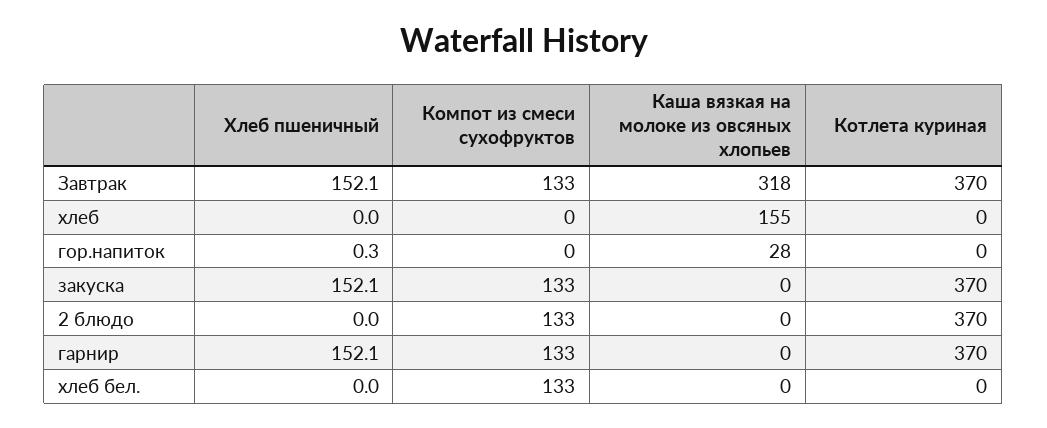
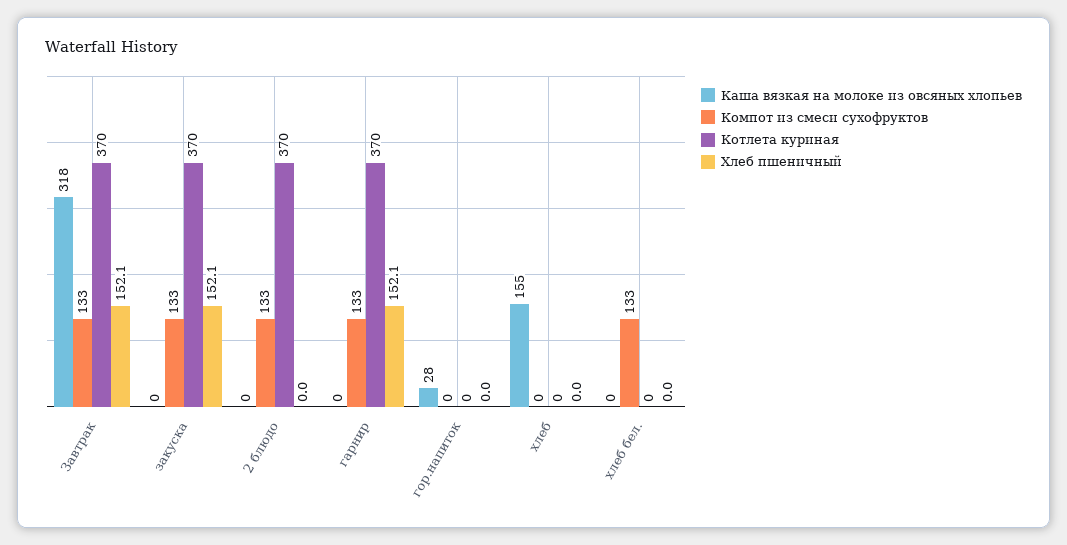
  {
    "Хлеб пшеничный": {
      "Завтрак": 152.1,
      "хлеб": 0,
-     "гор.напиток": 0.3,
+     "гор.напиток": 0,
      "закуска": 152.1,
      "2 блюдо": 0,
      "гарнир": 152.1,
      "хлеб бел.": 0
    },
    "Компот из смеси сухофруктов": {
      "Завтрак": 133,
      "хлеб": 0,
      "гор.напиток": 0,
      "закуска": 133,
      "2 блюдо": 133,
      "гарнир": 133,
      "хлеб бел.": 133
    },
    "Каша вязкая на молоке из овсяных хлопьев": {
      "Завтрак": 318,
      "хлеб": 155,
      "гор.напиток": 28,
      "закуска": 0,
      "2 блюдо": 0,
      "гарнир": 0,
      "хлеб бел.": 0
    },
    "Котлета куриная": {
      "Завтрак": 370,
      "хлеб": 0,
      "гор.напиток": 0,
      "закуска": 370,
      "2 блюдо": 370,
      "гарнир": 370,
      "хлеб бел.": 0
    }
  }

